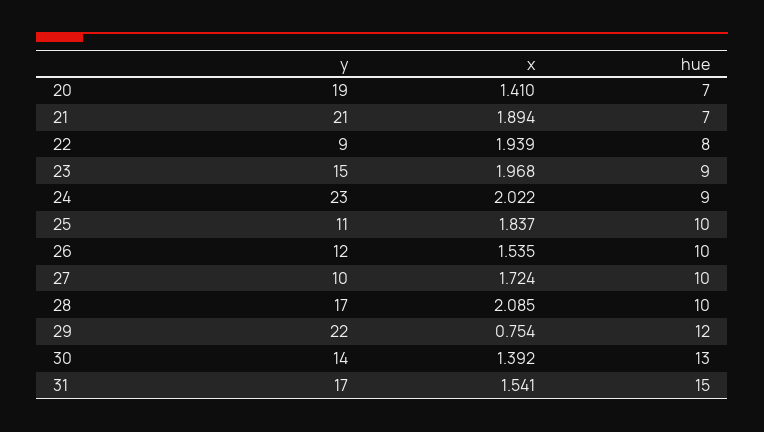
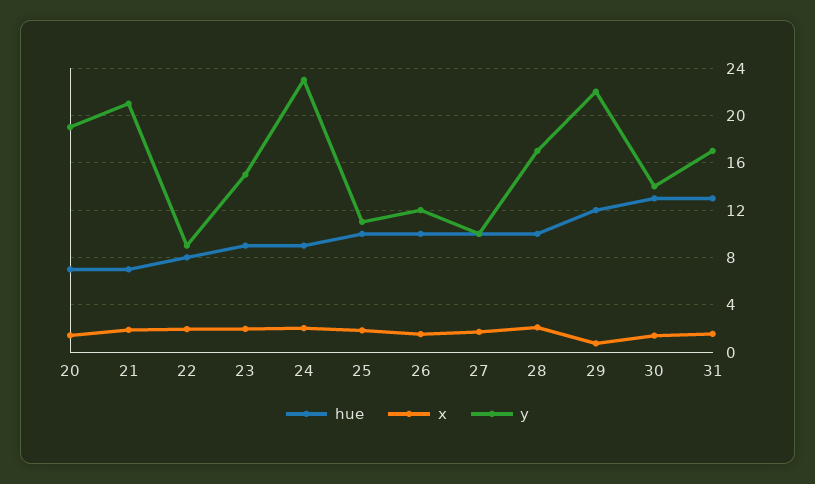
  {
    "y": {
      "20": 19,
      "21": 21,
      "22": 9,
      "23": 15,
      "24": 23,
      "25": 11,
      "26": 12,
      "27": 10,
      "28": 17,
      "29": 22,
      "30": 14,
      "31": 17
    },
    "x": {
      "20": 1.41,
      "21": 1.894,
      "22": 1.939,
      "23": 1.968,
      "24": 2.022,
      "25": 1.837,
      "26": 1.535,
      "27": 1.724,
      "28": 2.085,
      "29": 0.754,
      "30": 1.392,
      "31": 1.541
    },
    "hue": {
      "20": 7,
      "21": 7,
      "22": 8,
      "23": 9,
      "24": 9,
      "25": 10,
      "26": 10,
      "27": 10,
      "28": 10,
      "29": 12,
      "30": 13,
-     "31": 15
+     "31": 13
    }
  }

